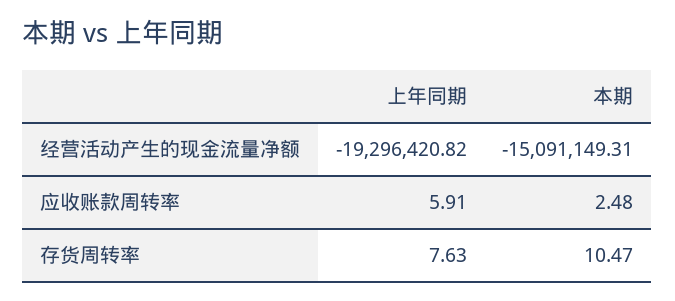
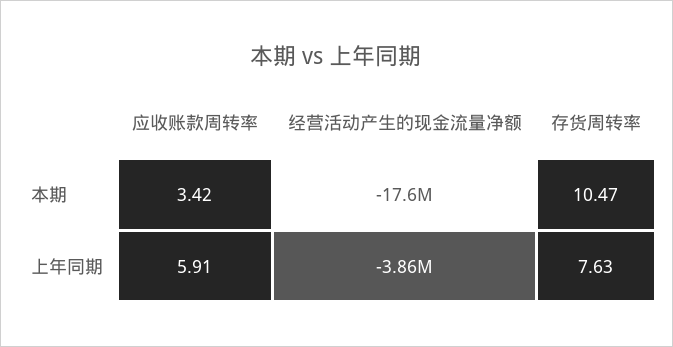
  {
    "上年同期": {
-     "经营活动产生的现金流量净额": -19296420.82,
+     "经营活动产生的现金流量净额": -3860000,
      "应收账款周转率": 5.91,
      "存货周转率": 7.63
    },
    "本期": {
-     "经营活动产生的现金流量净额": -15091149.31,
+     "经营活动产生的现金流量净额": -17600000,
-     "应收账款周转率": 2.48,
+     "应收账款周转率": 3.42,
      "存货周转率": 10.47
    }
  }

